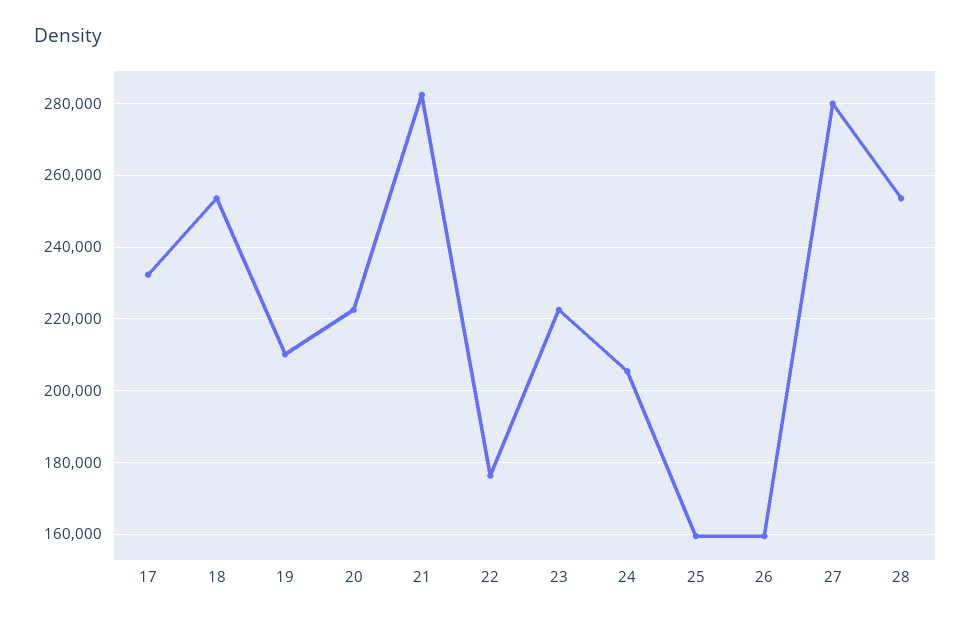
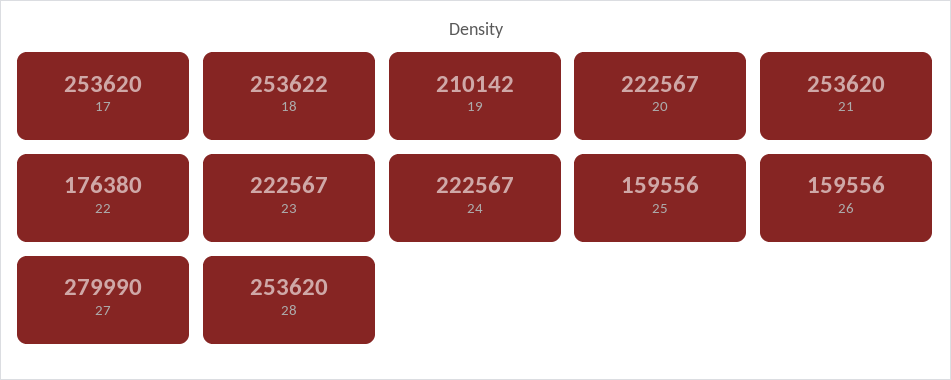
  {
-   "17": 232000,
+   "17": 253620,
    "18": 253622,
    "19": 210142,
    "20": 222567,
-   "21": 282000,
+   "21": 253620,
    "22": 176380,
    "23": 222567,
-   "24": 206000,
+   "24": 222567,
    "25": 159556,
    "26": 159556,
    "27": 279990,
    "28": 253620
  }

